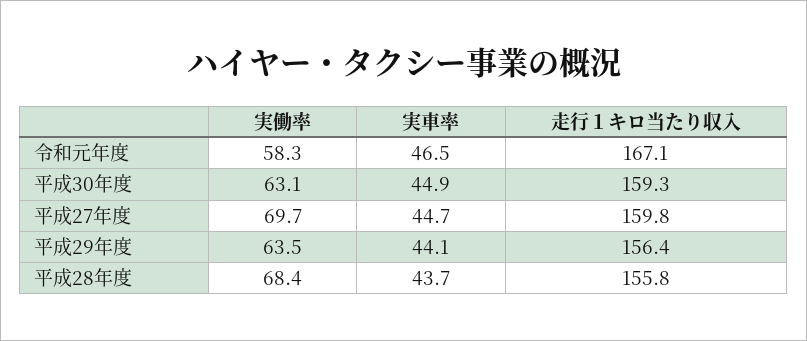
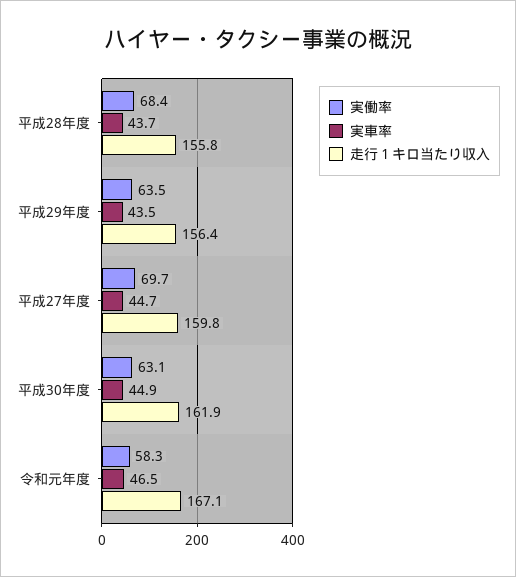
  {
    "実働率": {
      "令和元年度": 58.3,
      "平成30年度": 63.1,
      "平成27年度": 69.7,
      "平成29年度": 63.5,
      "平成28年度": 68.4
    },
    "実車率": {
      "令和元年度": 46.5,
      "平成30年度": 44.9,
      "平成27年度": 44.7,
-     "平成29年度": 44.1,
+     "平成29年度": 43.5,
      "平成28年度": 43.7
    },
    "走行１キロ当たり収入": {
      "令和元年度": 167.1,
-     "平成30年度": 159.3,
+     "平成30年度": 161.9,
      "平成27年度": 159.8,
      "平成29年度": 156.4,
      "平成28年度": 155.8
    }
  }

